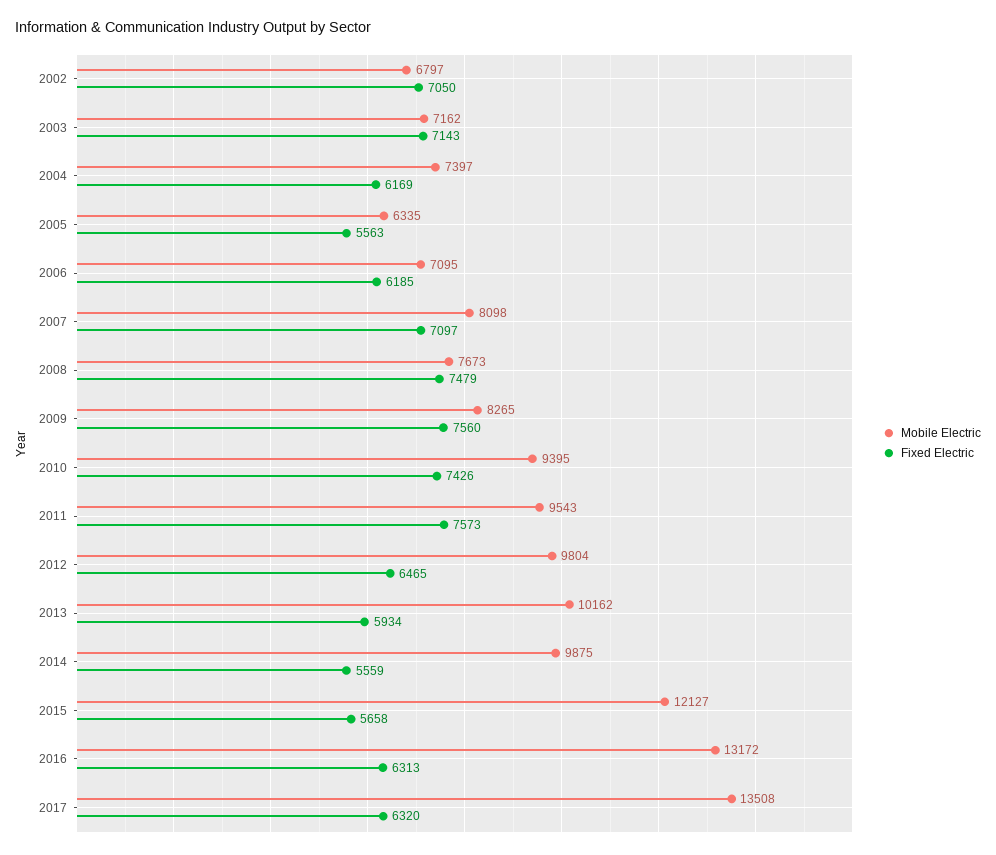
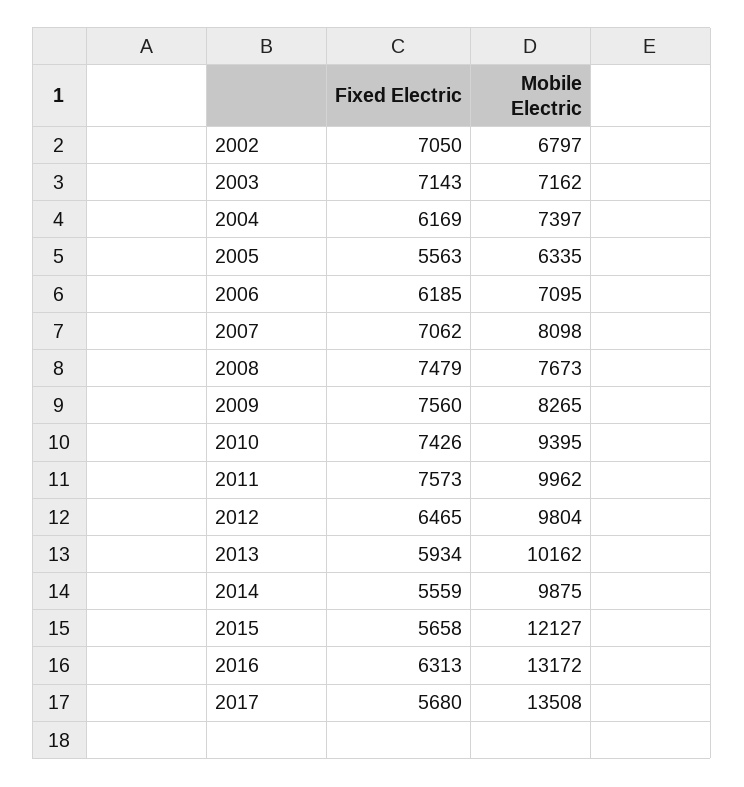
  {
    "Mobile Electric": {
      "2002": 6797,
      "2003": 7162,
      "2004": 7397,
      "2005": 6335,
      "2006": 7095,
      "2007": 8098,
      "2008": 7673,
      "2009": 8265,
      "2010": 9395,
-     "2011": 9543,
+     "2011": 9962,
      "2012": 9804,
      "2013": 10162,
      "2014": 9875,
      "2015": 12127,
      "2016": 13172,
      "2017": 13508
    },
    "Fixed Electric": {
      "2002": 7050,
      "2003": 7143,
      "2004": 6169,
      "2005": 5563,
      "2006": 6185,
-     "2007": 7097,
+     "2007": 7062,
      "2008": 7479,
      "2009": 7560,
      "2010": 7426,
      "2011": 7573,
      "2012": 6465,
      "2013": 5934,
      "2014": 5559,
      "2015": 5658,
      "2016": 6313,
-     "2017": 6320
+     "2017": 5680
    }
  }

